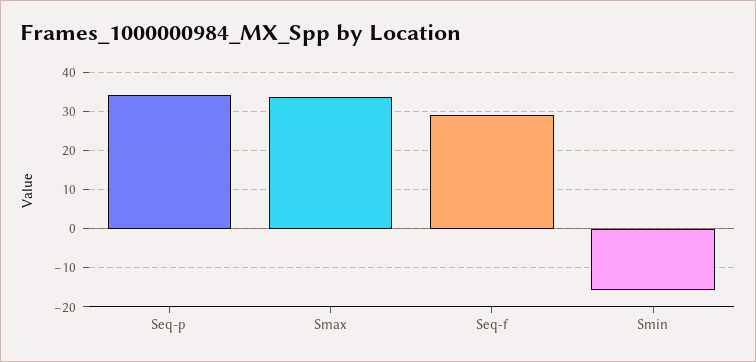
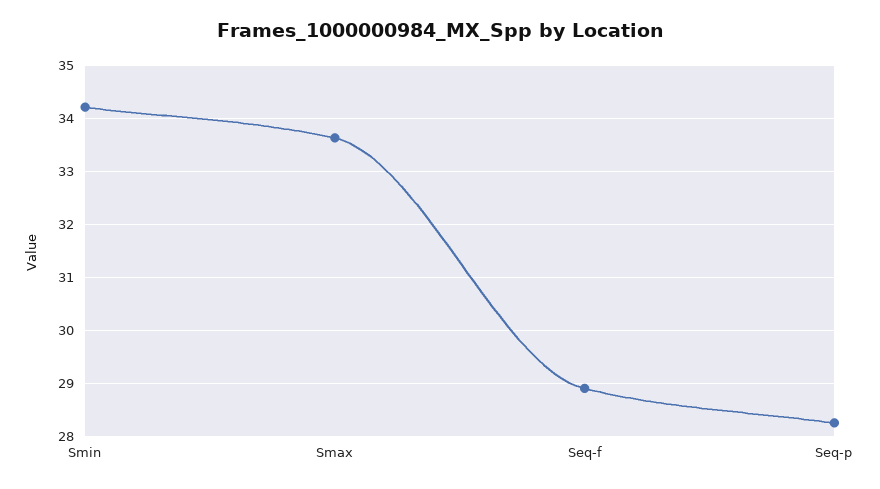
  {
-   "Seq-p": 34,
+   "Seq-p": 28.2,
    "Smax": 33.6,
    "Seq-f": 29,
-   "Smin": -16
+   "Smin": 34.2
  }

